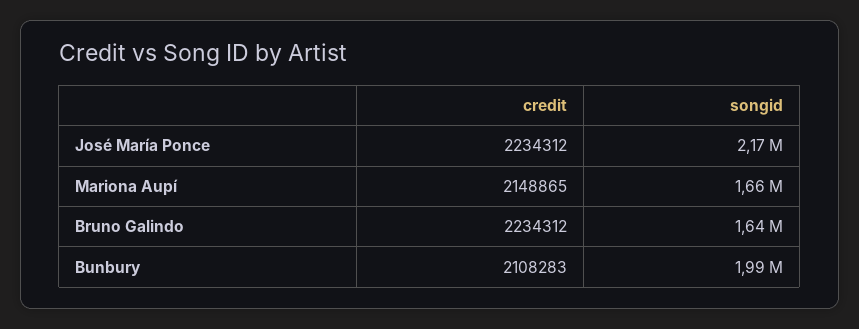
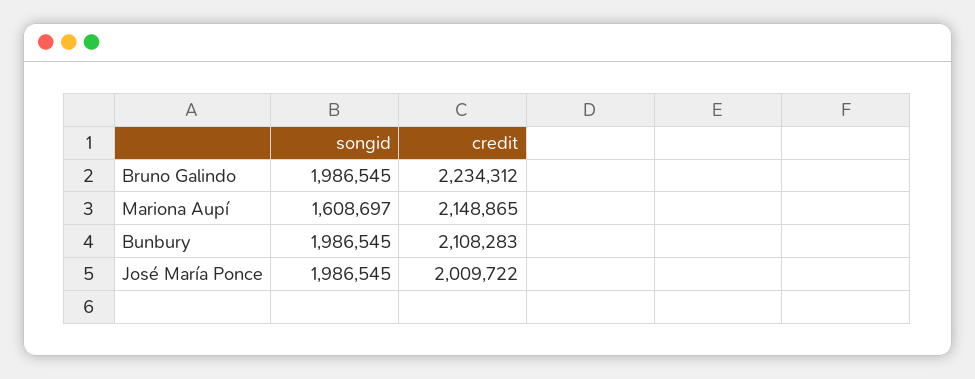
  {
    "credit": {
-     "José María Ponce": 2234312,
+     "José María Ponce": 2009722,
      "Mariona Aupí": 2148865,
      "Bruno Galindo": 2234312,
      "Bunbury": 2108283
    },
    "songid": {
-     "José María Ponce": 2170000,
+     "José María Ponce": 1986545,
-     "Mariona Aupí": 1660000,
+     "Mariona Aupí": 1608697,
-     "Bruno Galindo": 1640000,
+     "Bruno Galindo": 1986545,
      "Bunbury": 1986545
    }
  }

